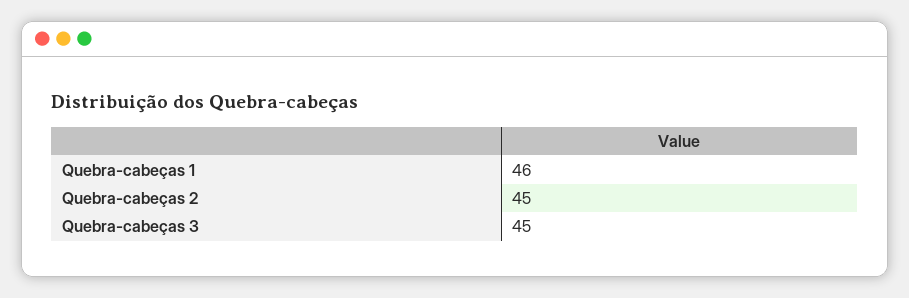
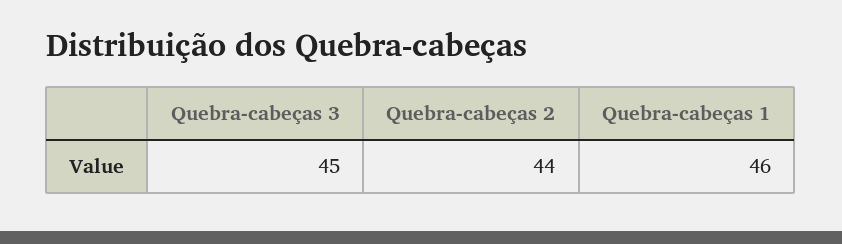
  {
    "Quebra-cabeças 1": 46,
-   "Quebra-cabeças 2": 45,
+   "Quebra-cabeças 2": 44,
    "Quebra-cabeças 3": 45
  }

